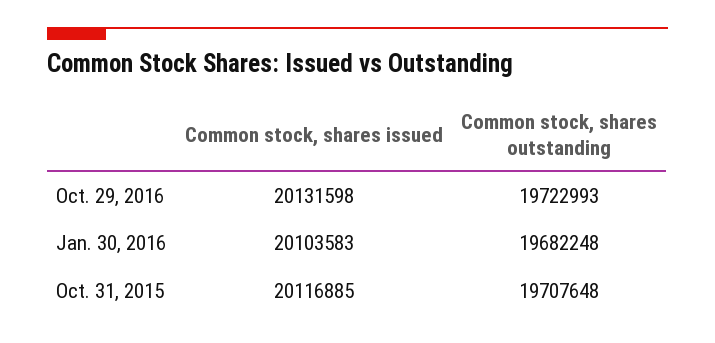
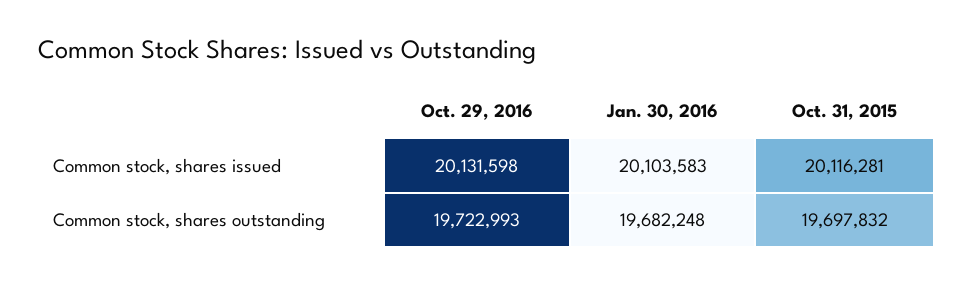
  {
    "Common stock, shares issued": {
      "Oct. 29, 2016": 20131598,
      "Jan. 30, 2016": 20103583,
-     "Oct. 31, 2015": 20116885
+     "Oct. 31, 2015": 20116281
    },
    "Common stock, shares outstanding": {
      "Oct. 29, 2016": 19722993,
      "Jan. 30, 2016": 19682248,
-     "Oct. 31, 2015": 19707648
+     "Oct. 31, 2015": 19697832
    }
  }

